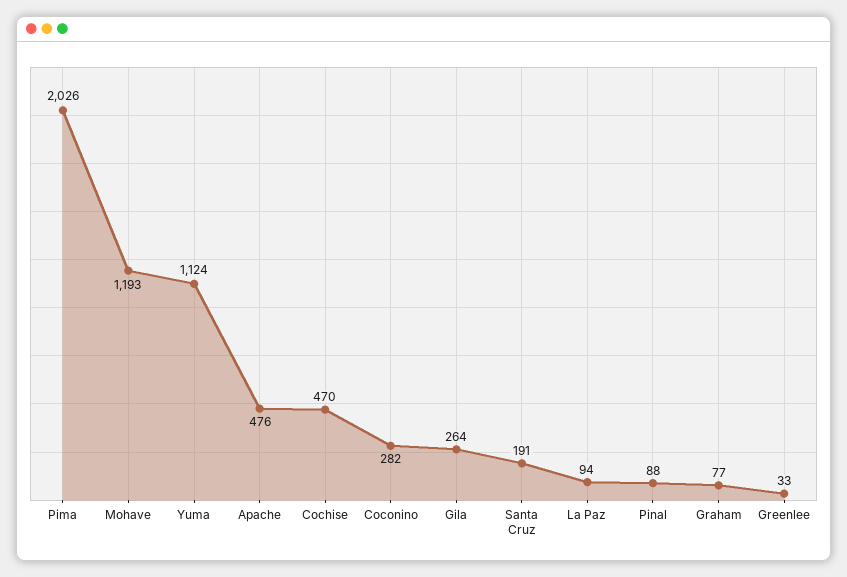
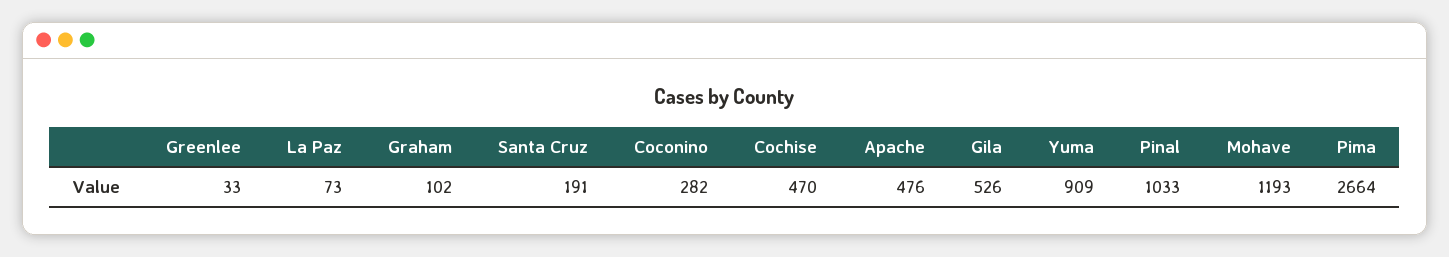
  {
-   "Pima": 2026,
+   "Pima": 2664,
    "Mohave": 1193,
-   "Yuma": 1124,
+   "Yuma": 909,
    "Apache": 476,
    "Cochise": 470,
    "Coconino": 282,
-   "Gila": 264,
+   "Gila": 526,
    "Santa Cruz": 191,
-   "La Paz": 94,
+   "La Paz": 73,
-   "Pinal": 88,
+   "Pinal": 1033,
-   "Graham": 77,
+   "Graham": 102,
    "Greenlee": 33
  }

